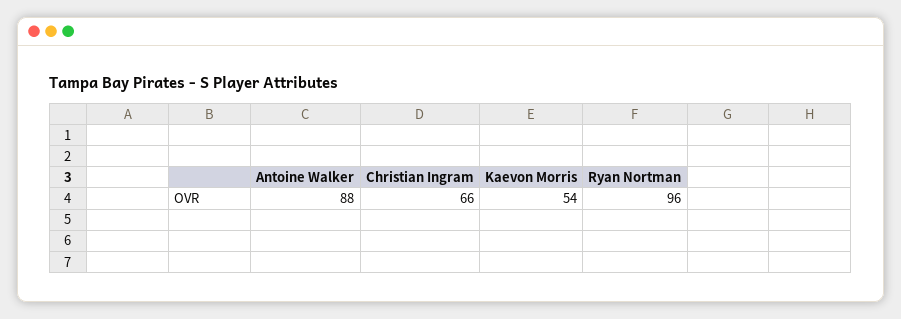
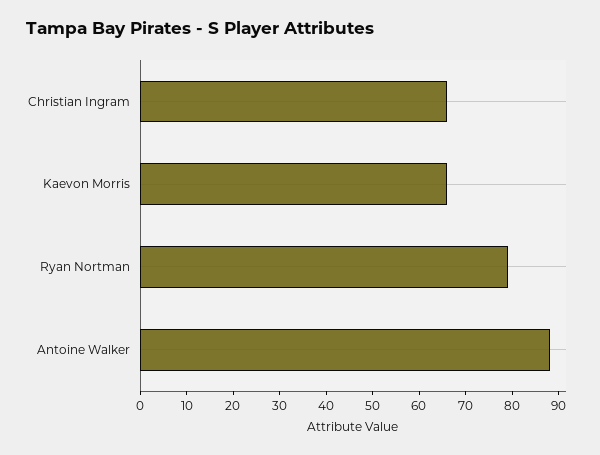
  {
    "Antoine Walker": 88,
    "Christian Ingram": 66,
-   "Kaevon Morris": 54,
+   "Kaevon Morris": 65,
-   "Ryan Nortman": 96
+   "Ryan Nortman": 80
  }

